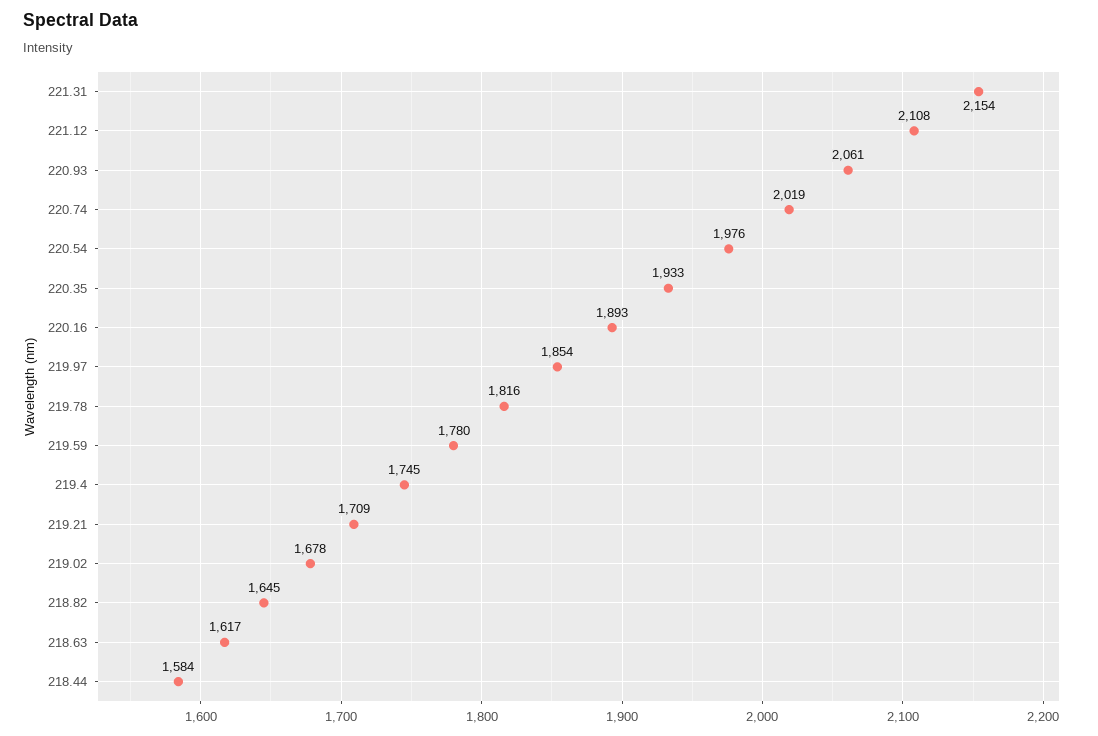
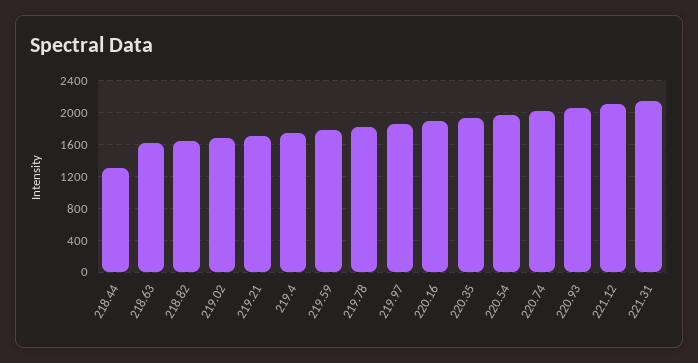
  {
    "221.31": 2154,
    "221.12": 2108,
    "220.93": 2061,
    "220.74": 2019,
    "220.54": 1976,
    "220.35": 1933,
    "220.16": 1893,
    "219.97": 1854,
    "219.78": 1816,
    "219.59": 1780,
    "219.4": 1745,
    "219.21": 1709,
    "219.02": 1678,
    "218.82": 1645,
    "218.63": 1617,
-   "218.44": 1584
+   "218.44": 1300
  }

